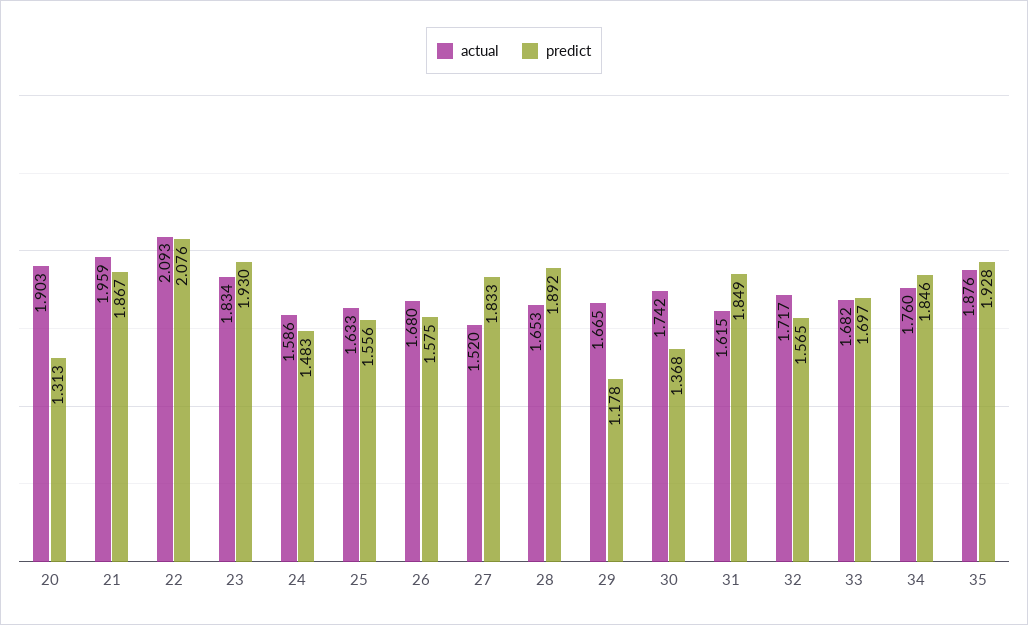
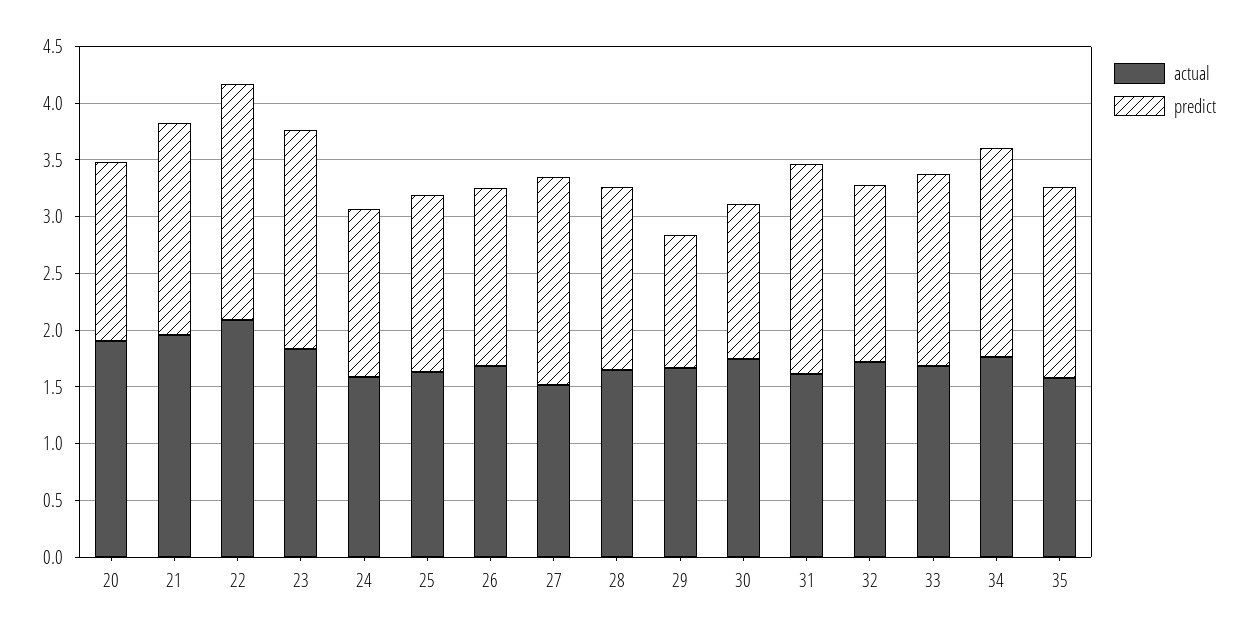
  {
    "actual": {
      "20": 1.903,
      "21": 1.959,
      "22": 2.093,
      "23": 1.834,
      "24": 1.586,
      "25": 1.633,
      "26": 1.68,
      "27": 1.52,
      "28": 1.653,
      "29": 1.665,
      "30": 1.742,
      "31": 1.615,
      "32": 1.717,
      "33": 1.682,
      "34": 1.76,
-     "35": 1.876
+     "35": 1.6
    },
    "predict": {
-     "20": 1.313,
+     "20": 1.6,
      "21": 1.867,
      "22": 2.076,
      "23": 1.93,
      "24": 1.483,
      "25": 1.556,
      "26": 1.575,
      "27": 1.833,
-     "28": 1.892,
+     "28": 1.6,
      "29": 1.178,
      "30": 1.368,
      "31": 1.849,
      "32": 1.565,
      "33": 1.697,
      "34": 1.846,
-     "35": 1.928
+     "35": 1.7
    }
  }

